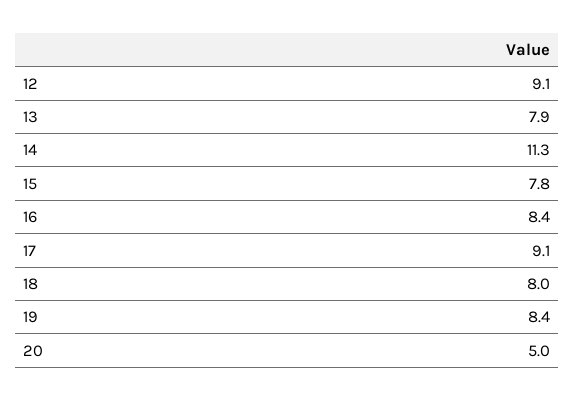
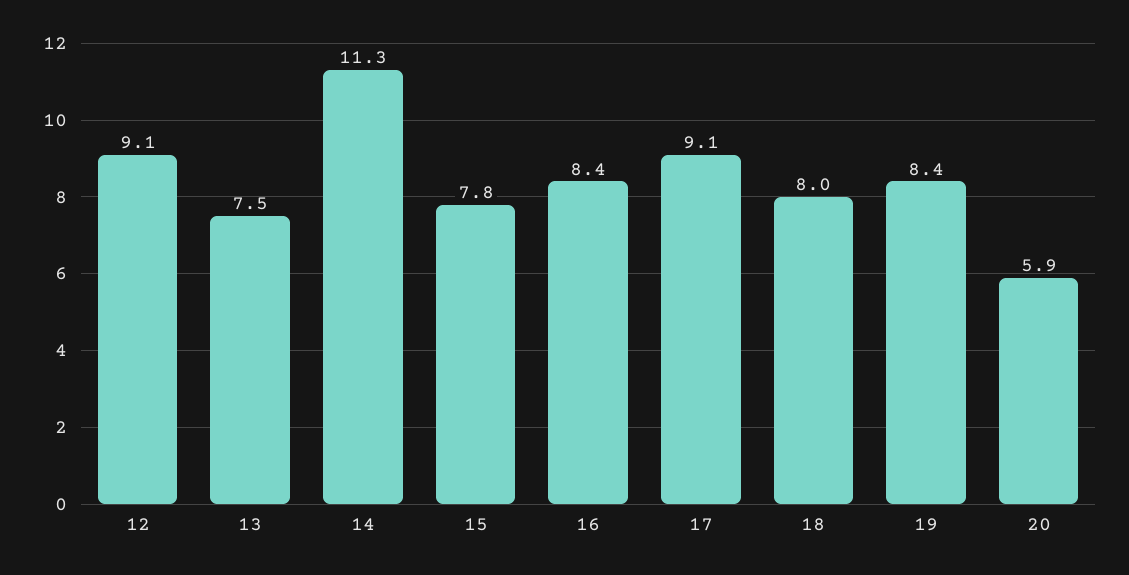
  {
    "12": 9.1,
-   "13": 7.9,
+   "13": 7.5,
    "14": 11.3,
    "15": 7.8,
    "16": 8.4,
    "17": 9.1,
    "18": 8,
    "19": 8.4,
-   "20": 5
+   "20": 5.9
  }

